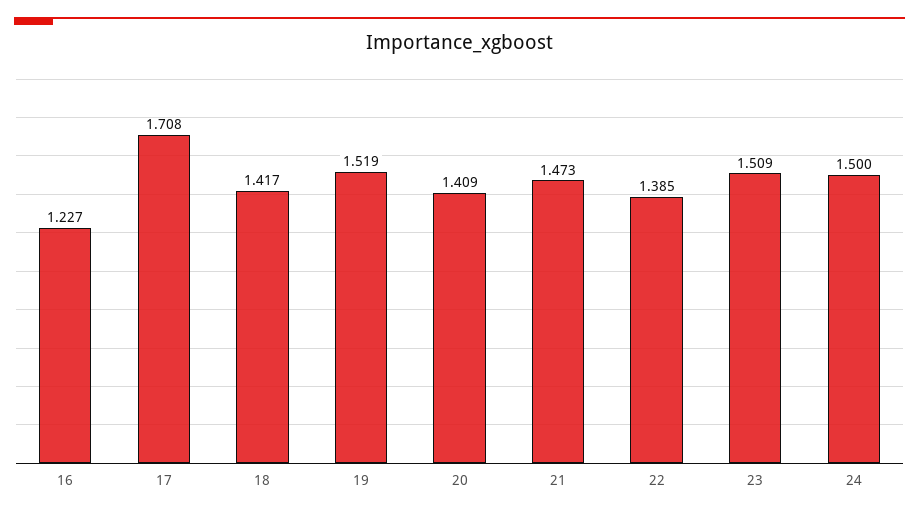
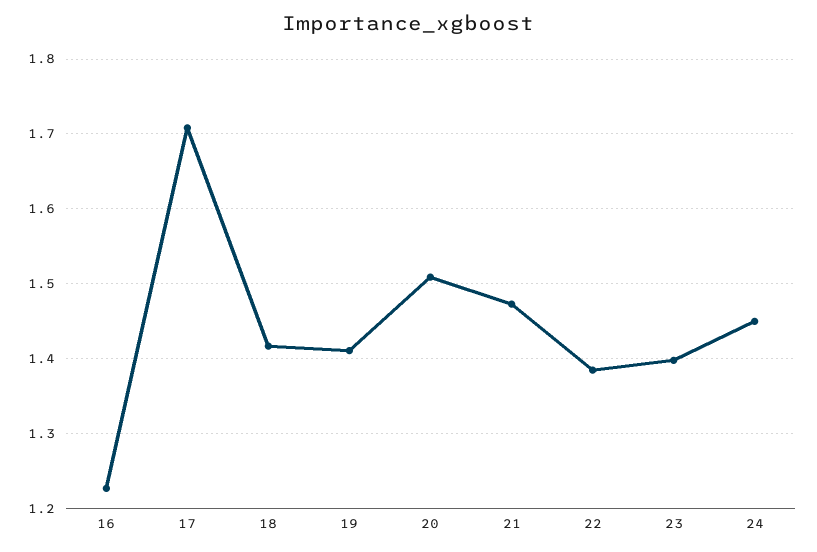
  {
    "16": 1.227,
    "17": 1.708,
    "18": 1.417,
-   "19": 1.519,
+   "19": 1.41,
-   "20": 1.409,
+   "20": 1.51,
    "21": 1.473,
    "22": 1.385,
-   "23": 1.509,
+   "23": 1.4,
-   "24": 1.5
+   "24": 1.45
  }

